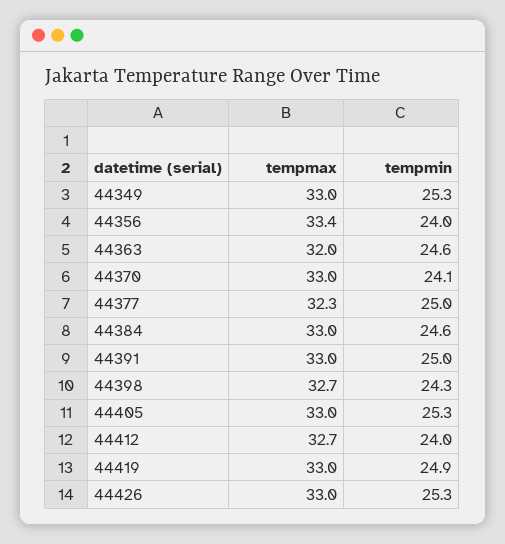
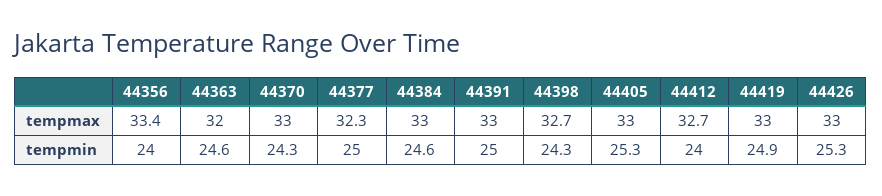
  {
    "tempmax": {
-     "44349": 33,
      "44356": 33.4,
      "44363": 32,
      "44370": 33,
      "44377": 32.3,
      "44384": 33,
      "44391": 33,
      "44398": 32.7,
      "44405": 33,
      "44412": 32.7,
      "44419": 33,
      "44426": 33
    },
    "tempmin": {
-     "44349": 25.3,
      "44356": 24,
      "44363": 24.6,
-     "44370": 24.1,
+     "44370": 24.3,
      "44377": 25,
      "44384": 24.6,
      "44391": 25,
      "44398": 24.3,
      "44405": 25.3,
      "44412": 24,
      "44419": 24.9,
      "44426": 25.3
    }
  }

